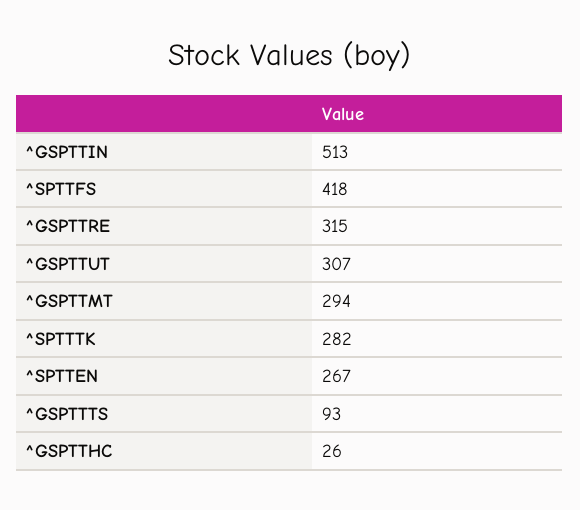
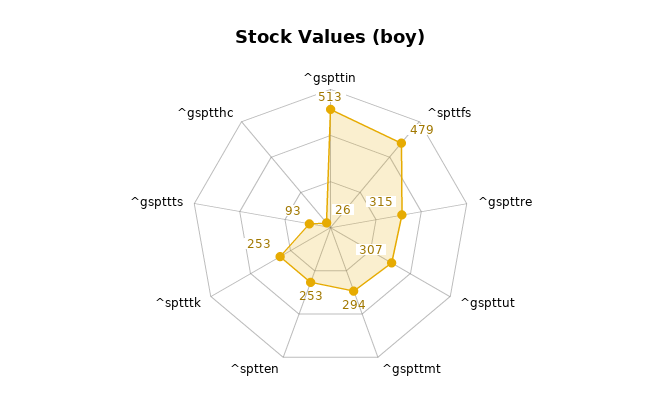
  {
    "^GSPTTIN": 513,
-   "^SPTTFS": 418,
+   "^SPTTFS": 479,
    "^GSPTTRE": 315,
    "^GSPTTUT": 307,
    "^GSPTTMT": 294,
-   "^SPTTTK": 282,
+   "^SPTTTK": 253,
-   "^SPTTEN": 267,
+   "^SPTTEN": 253,
    "^GSPTTTS": 93,
    "^GSPTTHC": 26
  }

